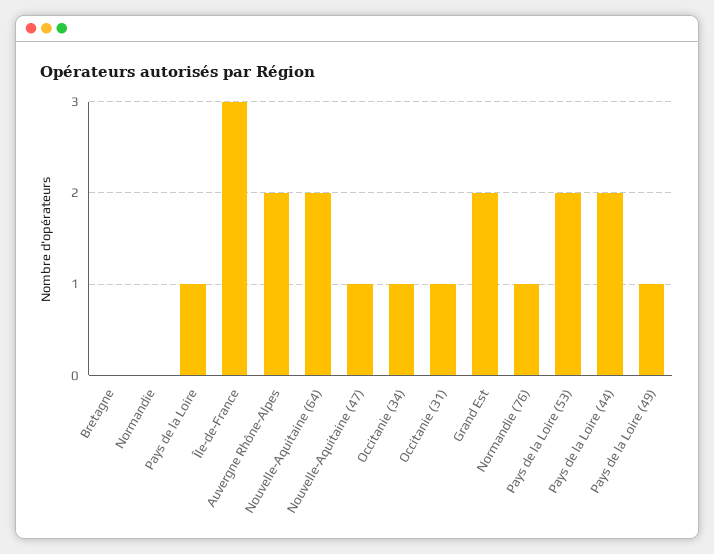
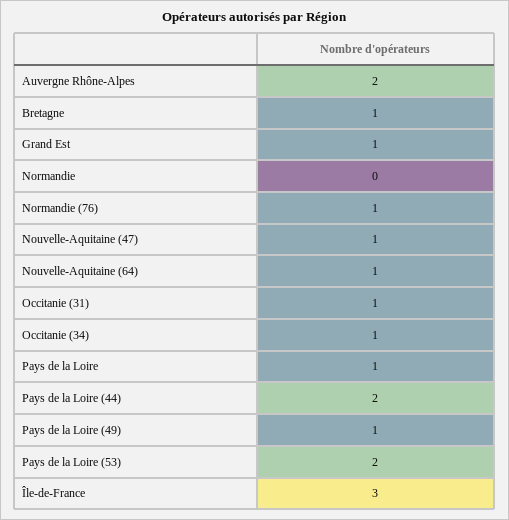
  {
-   "Bretagne": 0,
+   "Bretagne": 1,
    "Normandie": 0,
    "Pays de la Loire": 1,
    "Île-de-France": 3,
    "Auvergne Rhône-Alpes": 2,
-   "Nouvelle-Aquitaine (64)": 2,
+   "Nouvelle-Aquitaine (64)": 1,
    "Nouvelle-Aquitaine (47)": 1,
    "Occitanie (34)": 1,
    "Occitanie (31)": 1,
-   "Grand Est": 2,
+   "Grand Est": 1,
    "Normandie (76)": 1,
    "Pays de la Loire (53)": 2,
    "Pays de la Loire (44)": 2,
    "Pays de la Loire (49)": 1
  }

